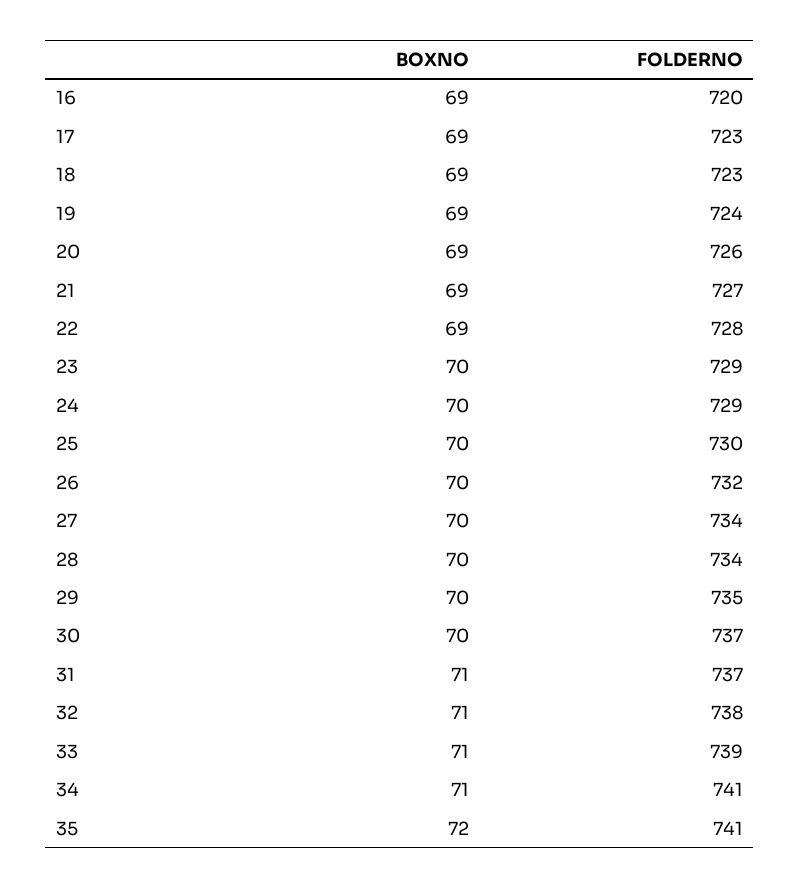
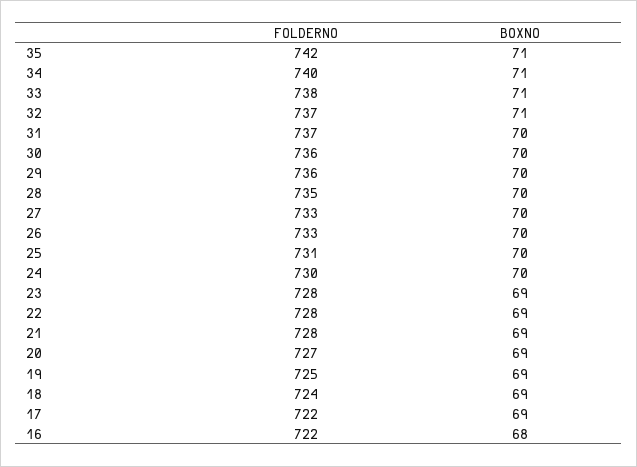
  {
    "BOXNO": {
-     "16": 69,
+     "16": 68,
      "17": 69,
      "18": 69,
      "19": 69,
      "20": 69,
      "21": 69,
      "22": 69,
-     "23": 70,
+     "23": 69,
      "24": 70,
      "25": 70,
      "26": 70,
      "27": 70,
      "28": 70,
      "29": 70,
      "30": 70,
-     "31": 71,
+     "31": 70,
      "32": 71,
      "33": 71,
      "34": 71,
-     "35": 72
+     "35": 71
    },
    "FOLDERNO": {
-     "16": 720,
+     "16": 722,
-     "17": 723,
+     "17": 722,
-     "18": 723,
+     "18": 724,
-     "19": 724,
+     "19": 725,
-     "20": 726,
+     "20": 727,
-     "21": 727,
+     "21": 728,
      "22": 728,
-     "23": 729,
+     "23": 728,
-     "24": 729,
+     "24": 730,
-     "25": 730,
+     "25": 731,
-     "26": 732,
+     "26": 733,
-     "27": 734,
+     "27": 733,
-     "28": 734,
+     "28": 735,
-     "29": 735,
+     "29": 736,
-     "30": 737,
+     "30": 736,
      "31": 737,
-     "32": 738,
+     "32": 737,
-     "33": 739,
+     "33": 738,
-     "34": 741,
+     "34": 740,
-     "35": 741
+     "35": 742
    }
  }

